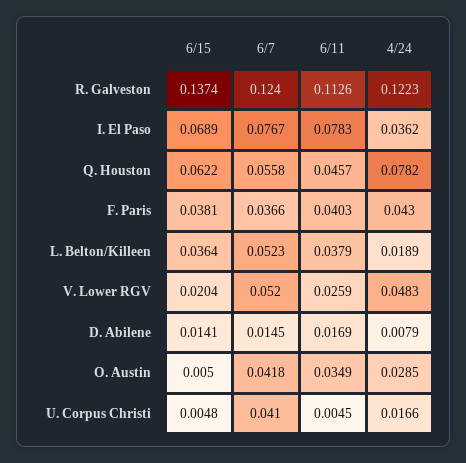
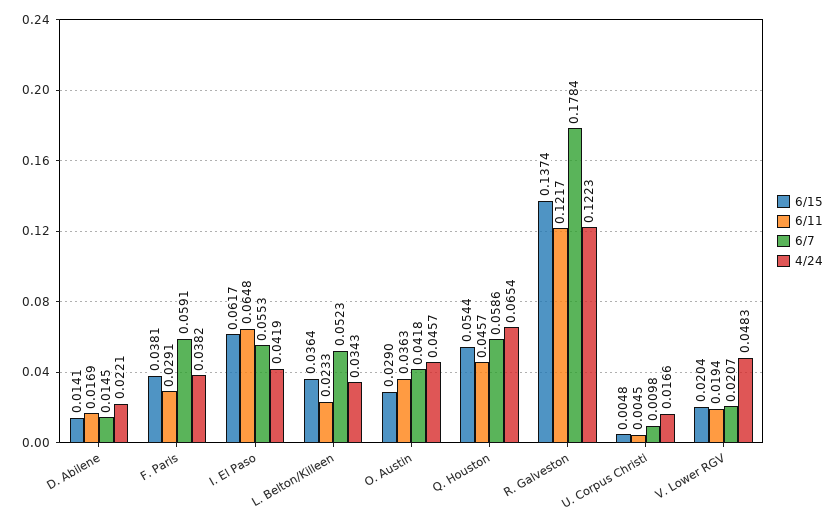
  {
    "6/15": {
      "R. Galveston": 0.1374,
-     "I. El Paso": 0.0689,
+     "I. El Paso": 0.0617,
-     "Q. Houston": 0.0622,
+     "Q. Houston": 0.0544,
      "F. Paris": 0.0381,
      "L. Belton/Killeen": 0.0364,
      "V. Lower RGV": 0.0204,
      "D. Abilene": 0.0141,
-     "O. Austin": 0.005,
+     "O. Austin": 0.029,
      "U. Corpus Christi": 0.0048
    },
    "6/7": {
-     "R. Galveston": 0.124,
+     "R. Galveston": 0.1784,
-     "I. El Paso": 0.0767,
+     "I. El Paso": 0.0553,
-     "Q. Houston": 0.0558,
+     "Q. Houston": 0.0586,
-     "F. Paris": 0.0366,
+     "F. Paris": 0.0591,
      "L. Belton/Killeen": 0.0523,
-     "V. Lower RGV": 0.052,
+     "V. Lower RGV": 0.0207,
      "D. Abilene": 0.0145,
      "O. Austin": 0.0418,
-     "U. Corpus Christi": 0.041
+     "U. Corpus Christi": 0.0098
    },
    "6/11": {
-     "R. Galveston": 0.1126,
+     "R. Galveston": 0.1217,
-     "I. El Paso": 0.0783,
+     "I. El Paso": 0.0648,
      "Q. Houston": 0.0457,
-     "F. Paris": 0.0403,
+     "F. Paris": 0.0291,
-     "L. Belton/Killeen": 0.0379,
+     "L. Belton/Killeen": 0.0233,
-     "V. Lower RGV": 0.0259,
+     "V. Lower RGV": 0.0194,
      "D. Abilene": 0.0169,
-     "O. Austin": 0.0349,
+     "O. Austin": 0.0363,
      "U. Corpus Christi": 0.0045
    },
    "4/24": {
      "R. Galveston": 0.1223,
-     "I. El Paso": 0.0362,
+     "I. El Paso": 0.0419,
-     "Q. Houston": 0.0782,
+     "Q. Houston": 0.0654,
-     "F. Paris": 0.043,
+     "F. Paris": 0.0382,
-     "L. Belton/Killeen": 0.0189,
+     "L. Belton/Killeen": 0.0343,
      "V. Lower RGV": 0.0483,
-     "D. Abilene": 0.0079,
+     "D. Abilene": 0.0221,
-     "O. Austin": 0.0285,
+     "O. Austin": 0.0457,
      "U. Corpus Christi": 0.0166
    }
  }

